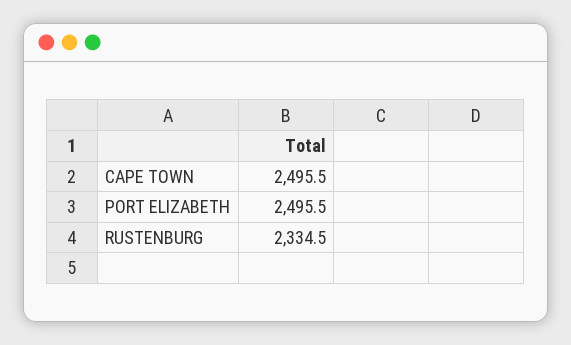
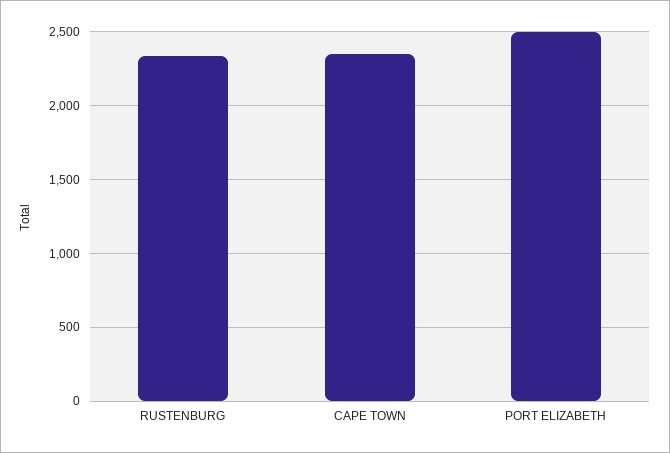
  {
-   "CAPE TOWN": 2495.5,
+   "CAPE TOWN": 2350,
    "PORT ELIZABETH": 2495.5,
    "RUSTENBURG": 2334.5
  }

